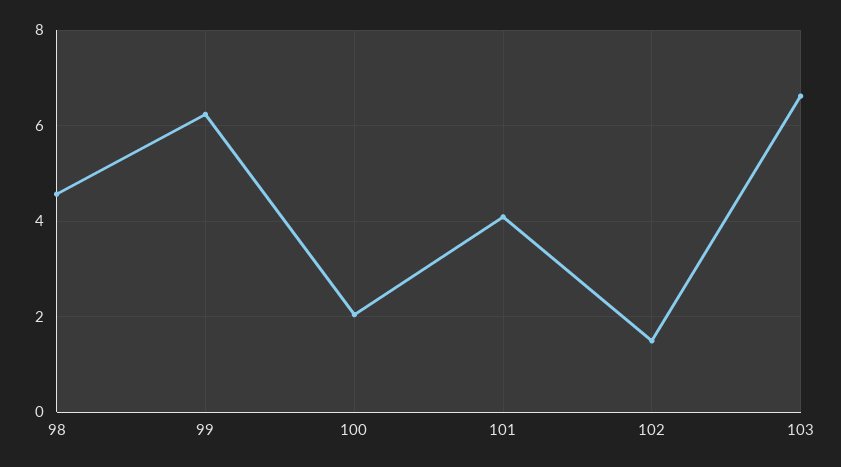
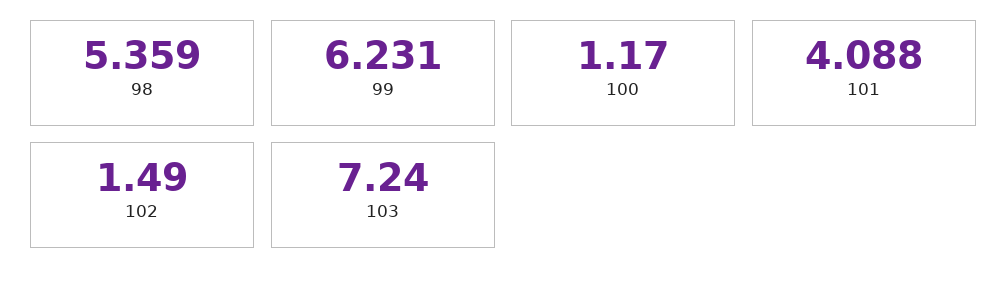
  {
-   "98": 4.6,
+   "98": 5.359,
    "99": 6.231,
-   "100": 2,
+   "100": 1.17,
    "101": 4.088,
    "102": 1.49,
-   "103": 6.6
+   "103": 7.24
  }

